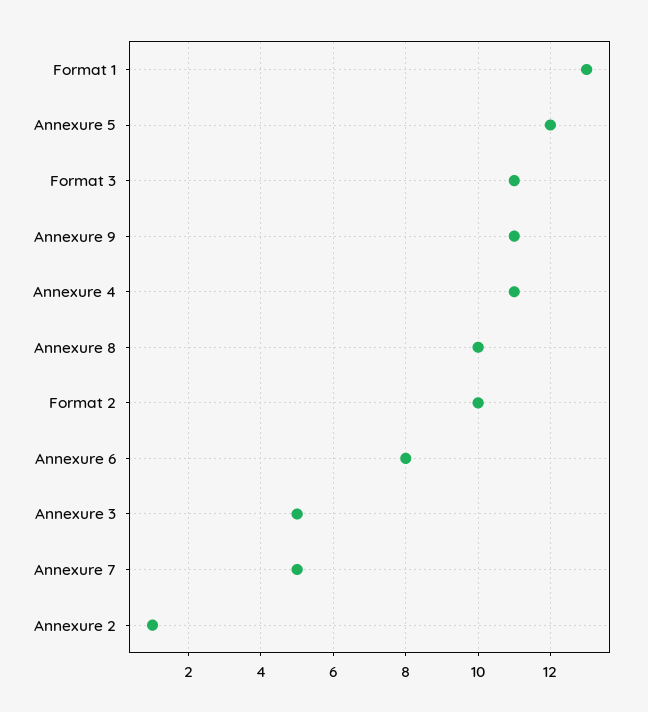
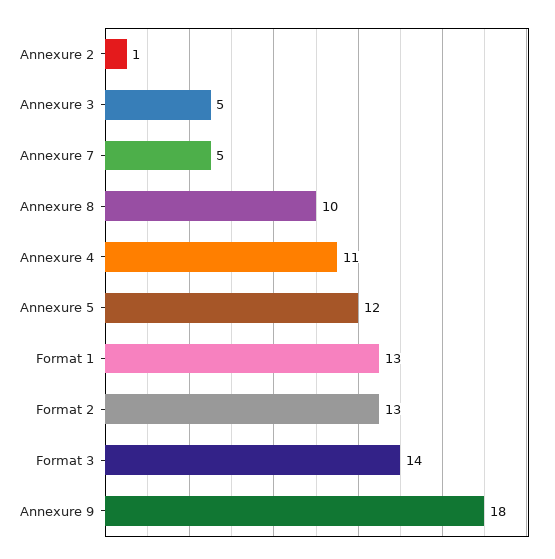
  {
    "Format 1": 13,
    "Annexure 5": 12,
-   "Format 3": 11,
+   "Format 3": 14,
-   "Annexure 9": 11,
+   "Annexure 9": 18,
    "Annexure 4": 11,
    "Annexure 8": 10,
-   "Format 2": 10,
+   "Format 2": 13,
-   "Annexure 6": 8,
    "Annexure 3": 5,
    "Annexure 7": 5,
    "Annexure 2": 1
  }

